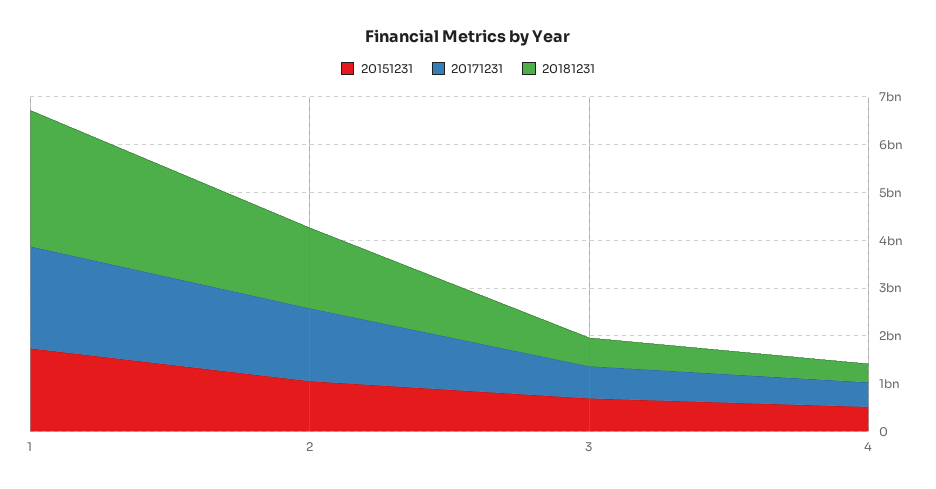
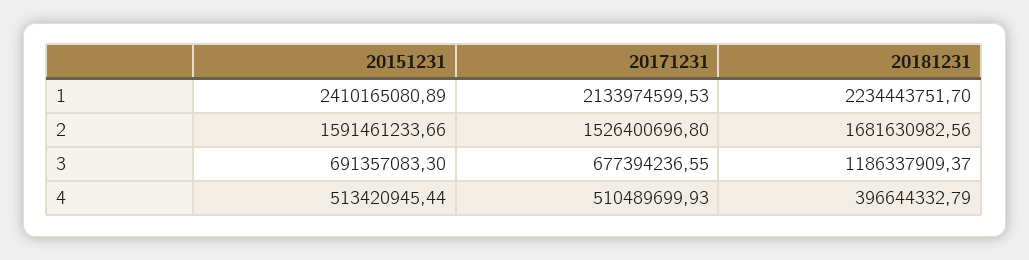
  {
    "20151231": {
-     "1": 1800000000,
+     "1": 2410165080.89,
-     "2": 1000000000,
+     "2": 1591461233.66,
      "3": 691357083.3,
      "4": 513420945.44
    },
    "20171231": {
      "1": 2133974599.53,
      "2": 1526400696.8,
      "3": 677394236.55,
      "4": 510489699.93
    },
    "20181231": {
-     "1": 2800000000,
+     "1": 2234443751.7,
      "2": 1681630982.56,
-     "3": 600000000,
+     "3": 1186337909.37,
      "4": 396644332.79
    }
  }

